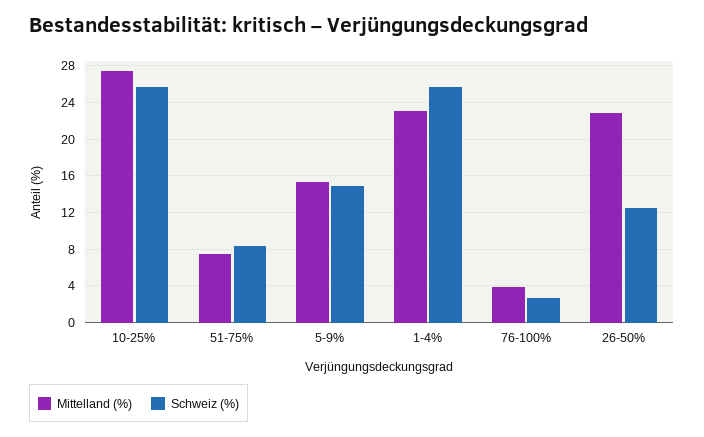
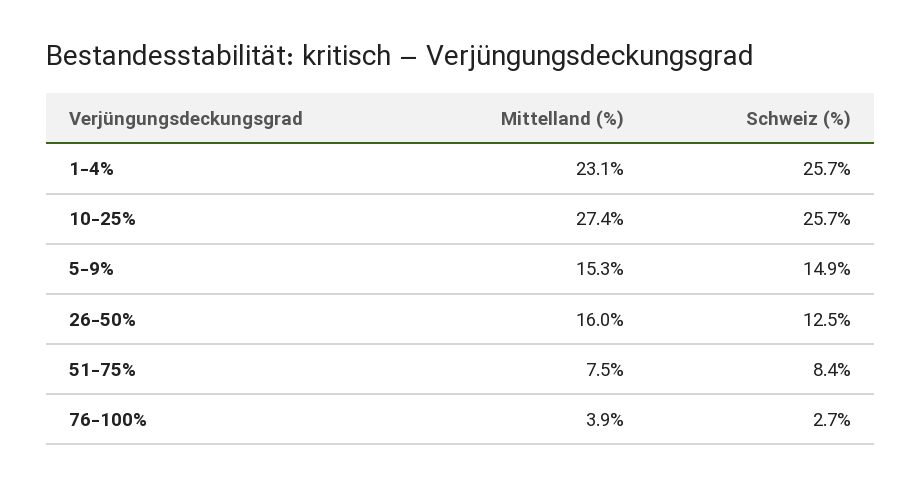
  {
    "Mittelland (%)": {
      "10-25%": 27.4,
      "51-75%": 7.5,
      "5-9%": 15.3,
      "1-4%": 23.1,
      "76-100%": 3.9,
-     "26-50%": 23
+     "26-50%": 16
    },
    "Schweiz (%)": {
      "10-25%": 25.7,
      "51-75%": 8.4,
      "5-9%": 14.9,
      "1-4%": 25.7,
      "76-100%": 2.7,
      "26-50%": 12.5
    }
  }

